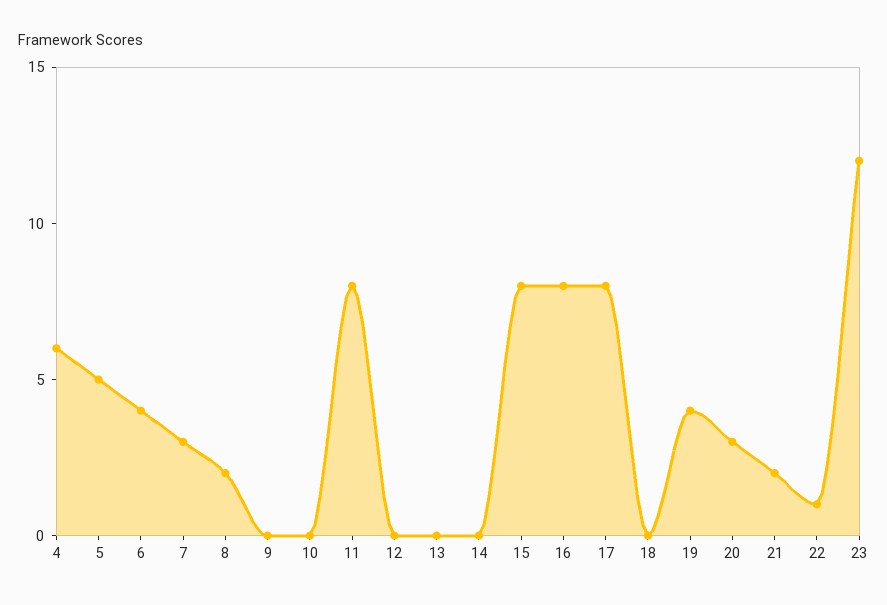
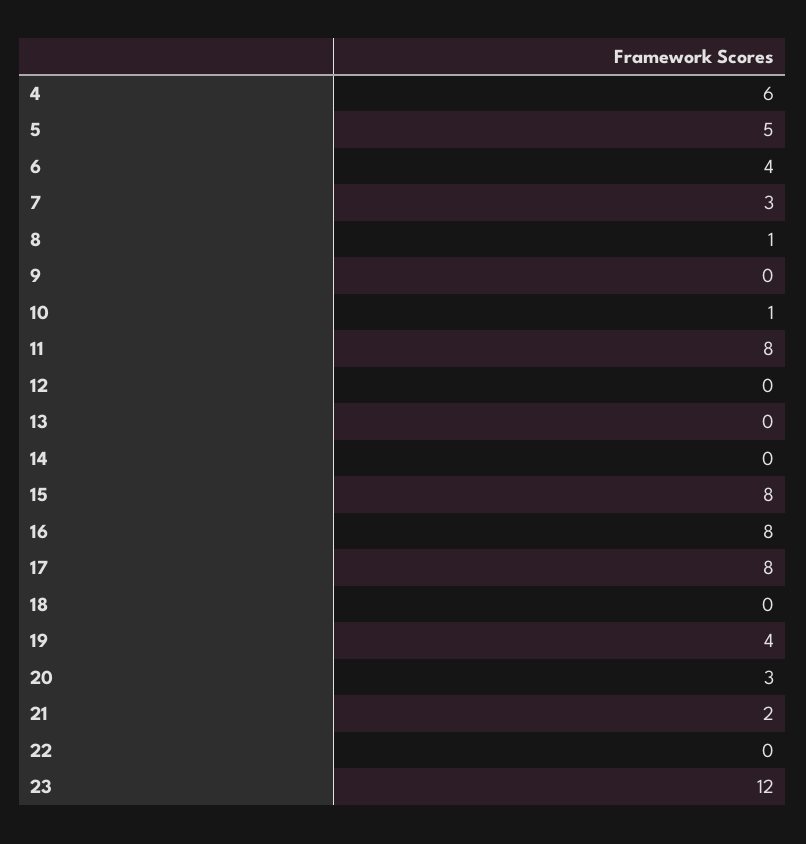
  {
    "4": 6,
    "5": 5,
    "6": 4,
    "7": 3,
-   "8": 2,
+   "8": 1,
    "9": 0,
-   "10": 0,
+   "10": 1,
    "11": 8,
    "12": 0,
    "13": 0,
    "14": 0,
    "15": 8,
    "16": 8,
    "17": 8,
    "18": 0,
    "19": 4,
    "20": 3,
    "21": 2,
-   "22": 1,
+   "22": 0,
    "23": 12
  }

